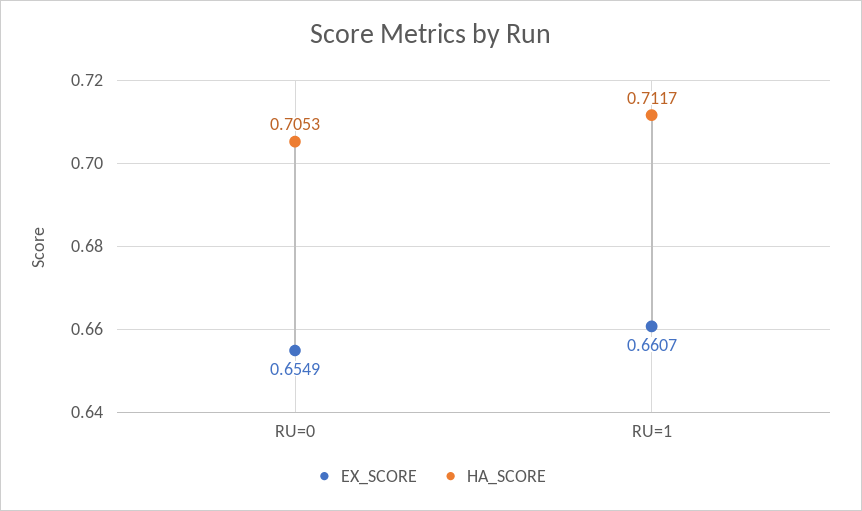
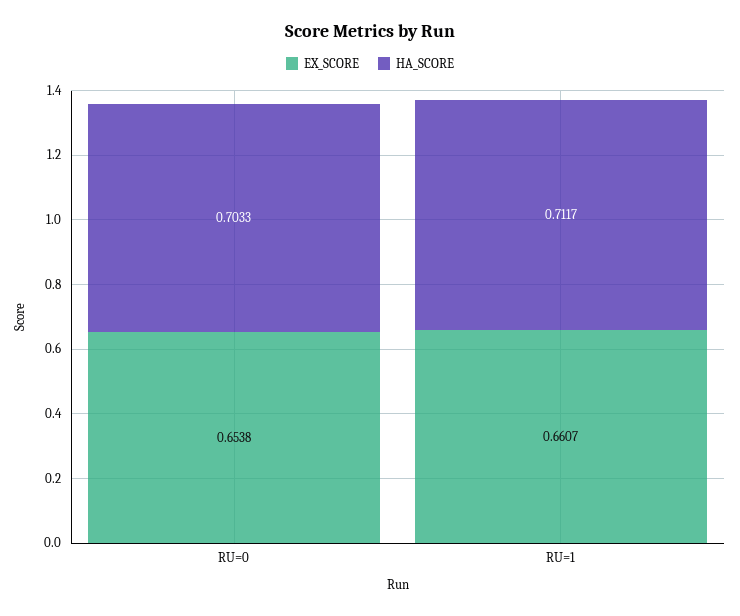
  {
    "EX_SCORE": {
-     "RU=0": 0.6549,
+     "RU=0": 0.6538,
      "RU=1": 0.6607
    },
    "HA_SCORE": {
-     "RU=0": 0.7053,
+     "RU=0": 0.7033,
      "RU=1": 0.7117
    }
  }

